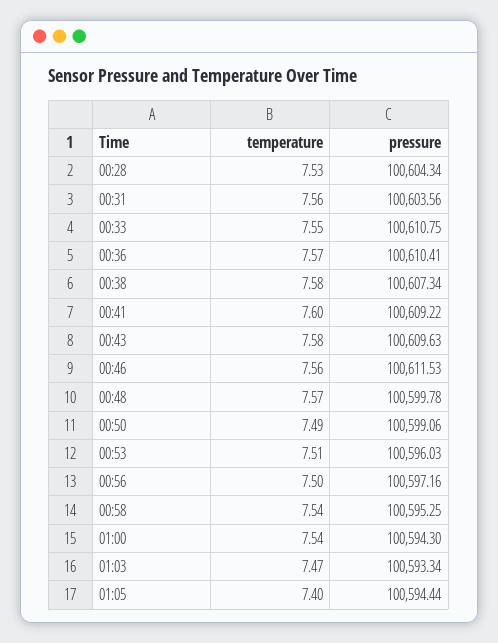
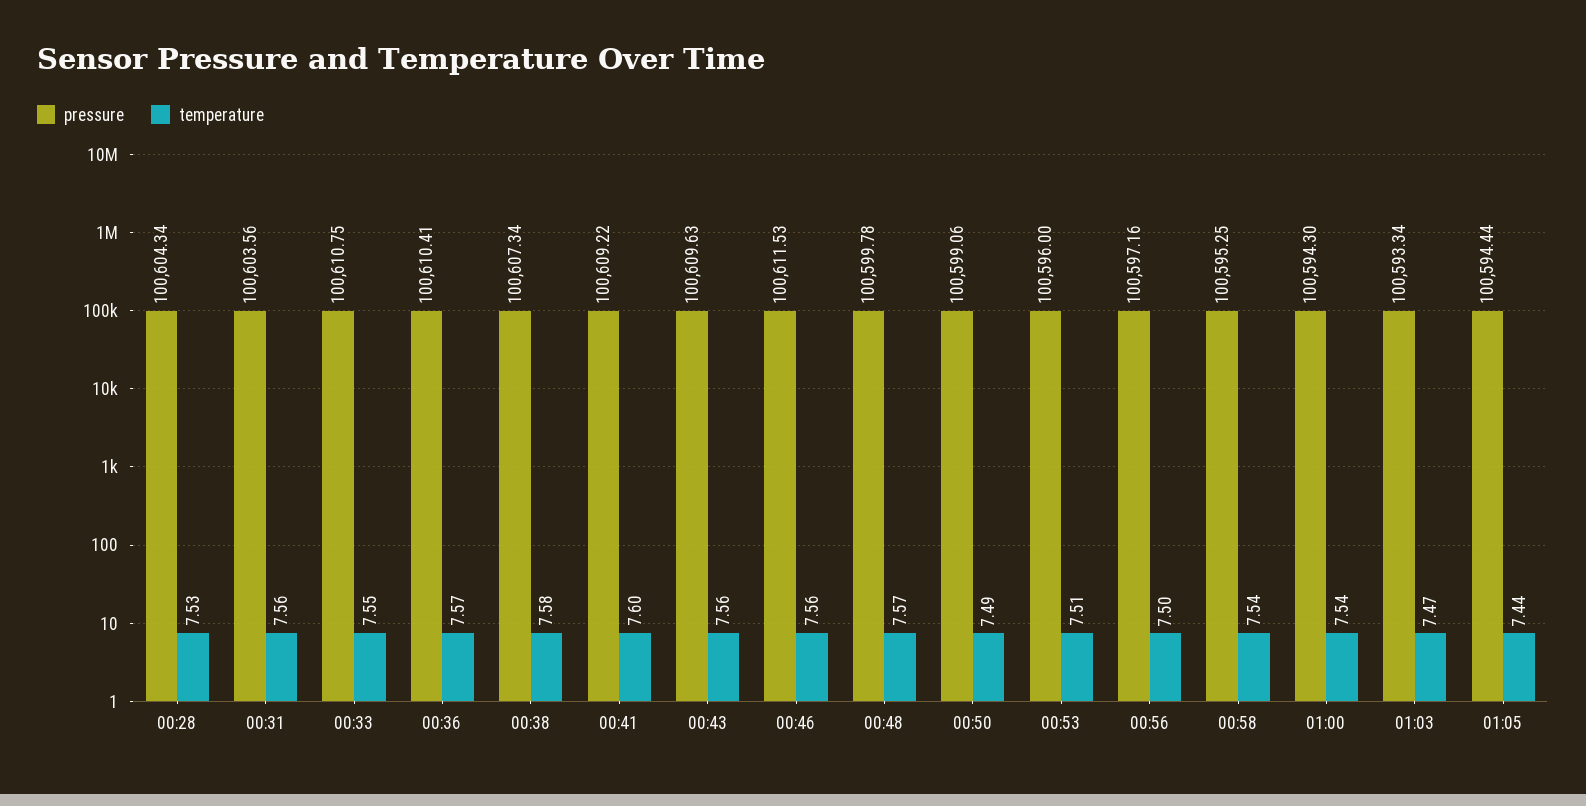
  {
    "temperature": {
      "00:28": 7.53,
      "00:31": 7.56,
      "00:33": 7.55,
      "00:36": 7.57,
      "00:38": 7.58,
      "00:41": 7.6,
-     "00:43": 7.58,
+     "00:43": 7.56,
      "00:46": 7.56,
      "00:48": 7.57,
      "00:50": 7.49,
      "00:53": 7.51,
      "00:56": 7.5,
      "00:58": 7.54,
      "01:00": 7.54,
      "01:03": 7.47,
-     "01:05": 7.4
+     "01:05": 7.44
    },
    "pressure": {
      "00:28": 100604.34,
      "00:31": 100603.56,
      "00:33": 100610.75,
      "00:36": 100610.41,
      "00:38": 100607.34,
      "00:41": 100609.22,
      "00:43": 100609.63,
      "00:46": 100611.53,
      "00:48": 100599.78,
      "00:50": 100599.06,
-     "00:53": 100596.03,
+     "00:53": 100596,
      "00:56": 100597.16,
      "00:58": 100595.25,
      "01:00": 100594.3,
      "01:03": 100593.34,
      "01:05": 100594.44
    }
  }

